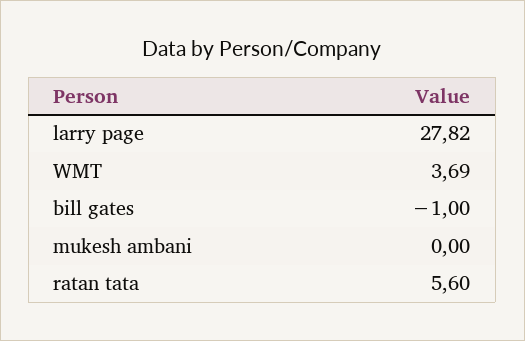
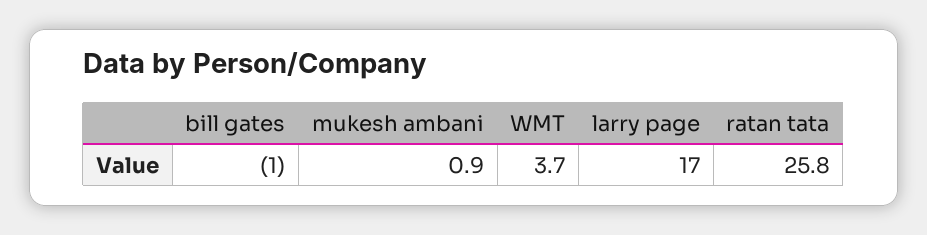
  {
-   "larry page": 27.82,
+   "larry page": 17,
    "WMT": 3.69,
    "bill gates": -1,
-   "mukesh ambani": 0,
+   "mukesh ambani": 0.9,
-   "ratan tata": 5.6
+   "ratan tata": 25.8
  }

